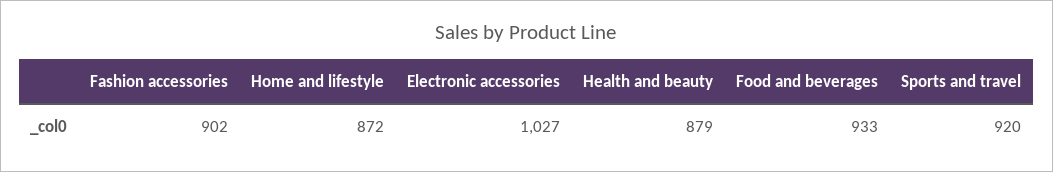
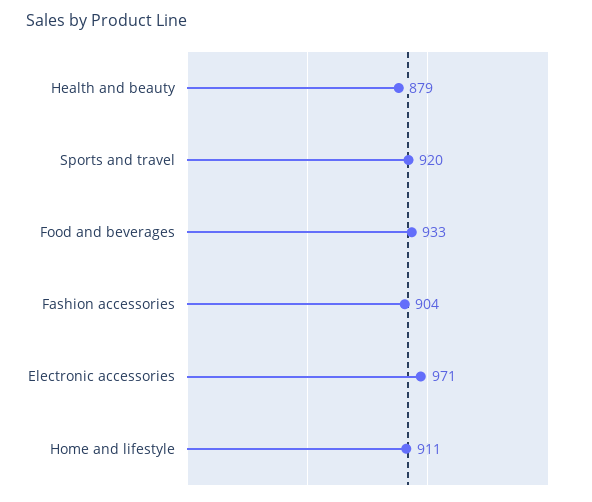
  {
-   "Fashion accessories": 902,
+   "Fashion accessories": 904,
-   "Home and lifestyle": 872,
+   "Home and lifestyle": 911,
-   "Electronic accessories": 1027,
+   "Electronic accessories": 971,
    "Health and beauty": 879,
    "Food and beverages": 933,
    "Sports and travel": 920
  }

